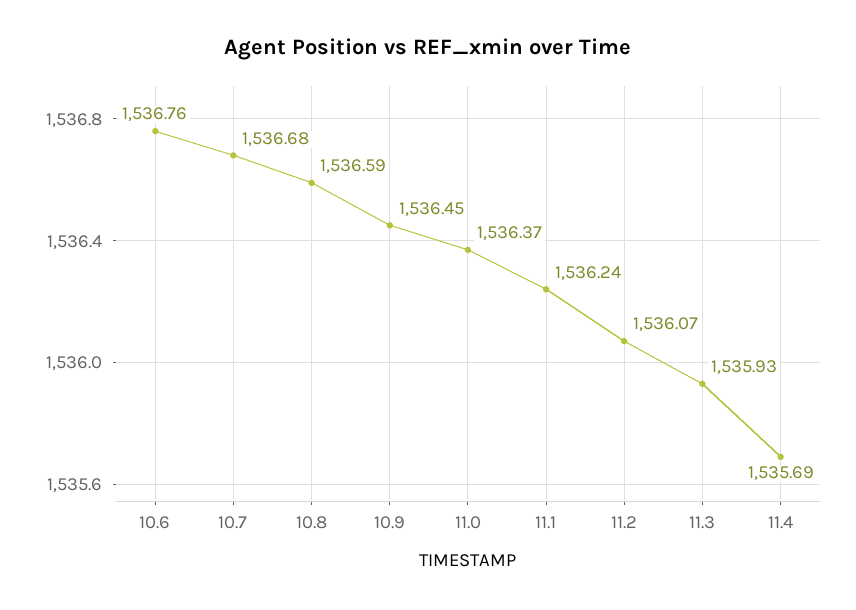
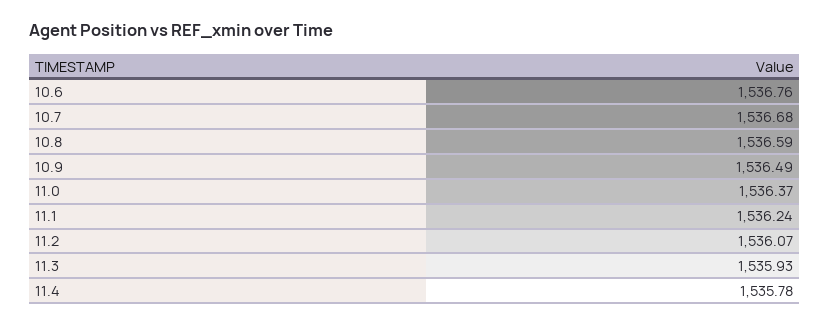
  {
    "10.6": 1536.76,
    "10.7": 1536.68,
    "10.8": 1536.59,
-   "10.9": 1536.45,
+   "10.9": 1536.49,
    "11.0": 1536.37,
    "11.1": 1536.24,
    "11.2": 1536.07,
    "11.3": 1535.93,
-   "11.4": 1535.69
+   "11.4": 1535.78
  }

